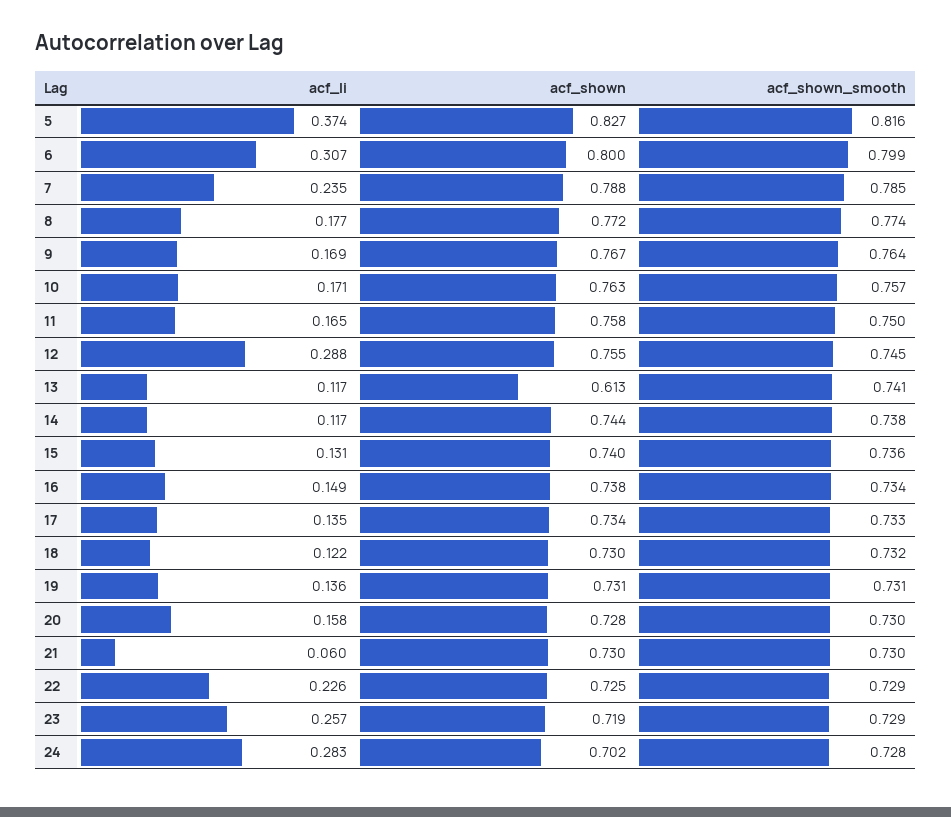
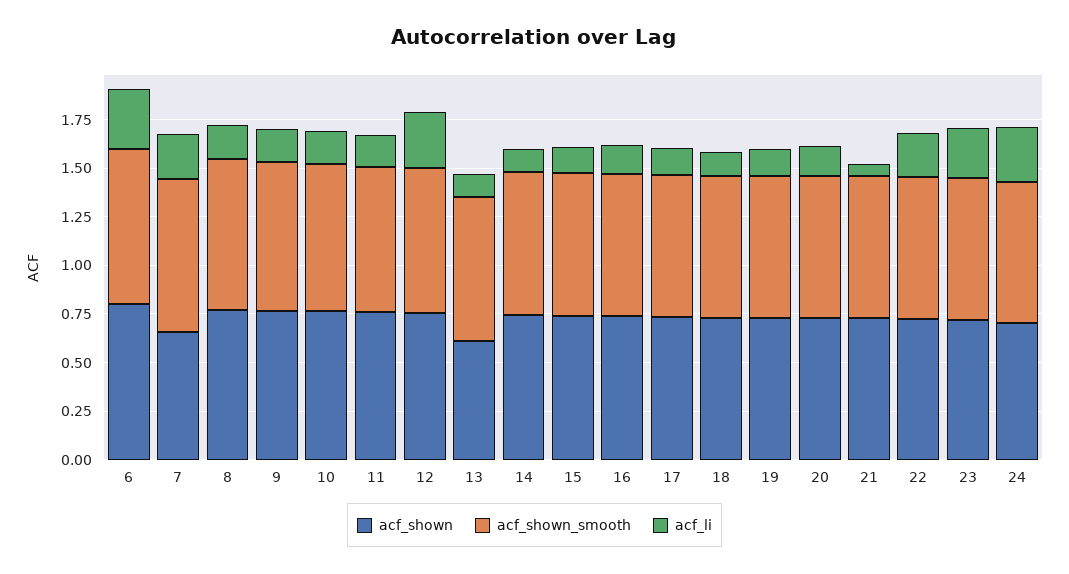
  {
    "acf_li": {
-     "5": 0.374,
      "6": 0.307,
      "7": 0.235,
      "8": 0.177,
      "9": 0.169,
      "10": 0.171,
      "11": 0.165,
      "12": 0.288,
      "13": 0.117,
      "14": 0.117,
      "15": 0.131,
      "16": 0.149,
      "17": 0.135,
      "18": 0.122,
      "19": 0.136,
      "20": 0.158,
      "21": 0.06,
      "22": 0.226,
      "23": 0.257,
      "24": 0.283
    },
    "acf_shown": {
-     "5": 0.827,
      "6": 0.8,
-     "7": 0.788,
+     "7": 0.65,
      "8": 0.772,
      "9": 0.767,
      "10": 0.763,
      "11": 0.758,
      "12": 0.755,
      "13": 0.613,
      "14": 0.744,
      "15": 0.74,
      "16": 0.738,
      "17": 0.734,
      "18": 0.73,
      "19": 0.731,
      "20": 0.728,
      "21": 0.73,
      "22": 0.725,
      "23": 0.719,
      "24": 0.702
    },
    "acf_shown_smooth": {
-     "5": 0.816,
      "6": 0.799,
      "7": 0.785,
      "8": 0.774,
      "9": 0.764,
      "10": 0.757,
      "11": 0.75,
      "12": 0.745,
      "13": 0.741,
      "14": 0.738,
      "15": 0.736,
      "16": 0.734,
      "17": 0.733,
      "18": 0.732,
      "19": 0.731,
      "20": 0.73,
      "21": 0.73,
      "22": 0.729,
      "23": 0.729,
      "24": 0.728
    }
  }

